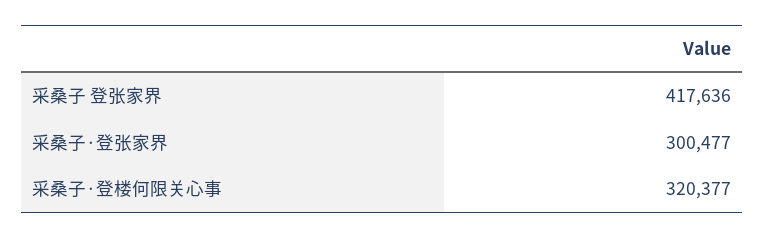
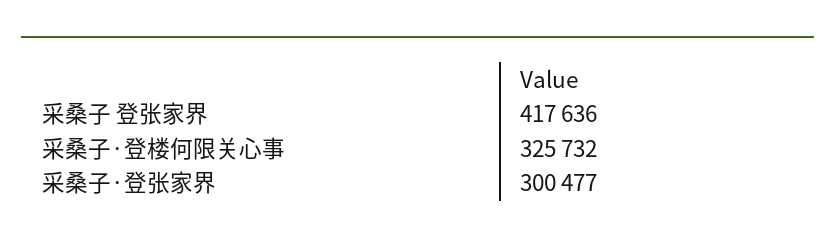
  {
    "采桑子 登张家界": 417636,
    "采桑子·登张家界": 300477,
-   "采桑子·登楼何限关心事": 320377
+   "采桑子·登楼何限关心事": 325732
  }

